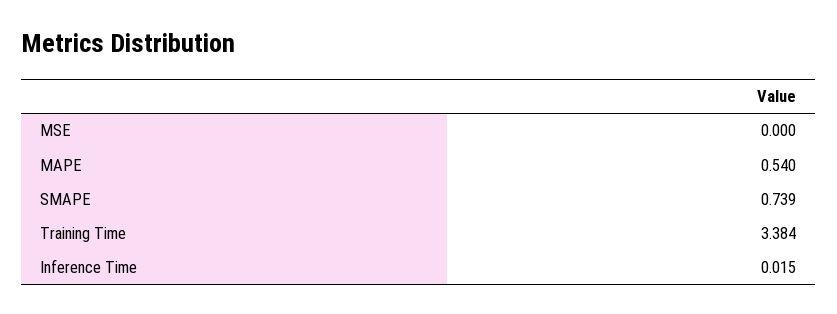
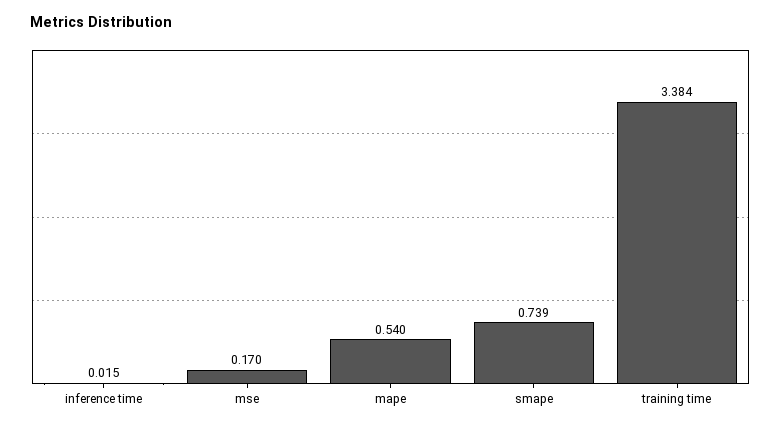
  {
-   "MSE": 0,
+   "MSE": 0.17,
    "MAPE": 0.54,
    "SMAPE": 0.739,
    "Training Time": 3.384,
    "Inference Time": 0.015
  }

